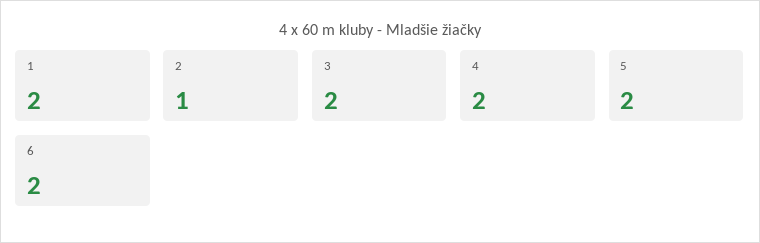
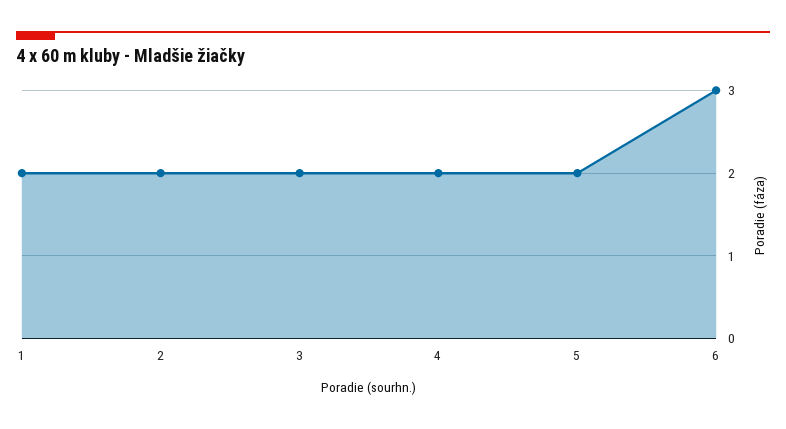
  {
    "1": 2,
-   "2": 1,
+   "2": 2,
    "3": 2,
    "4": 2,
    "5": 2,
-   "6": 2
+   "6": 3
  }

